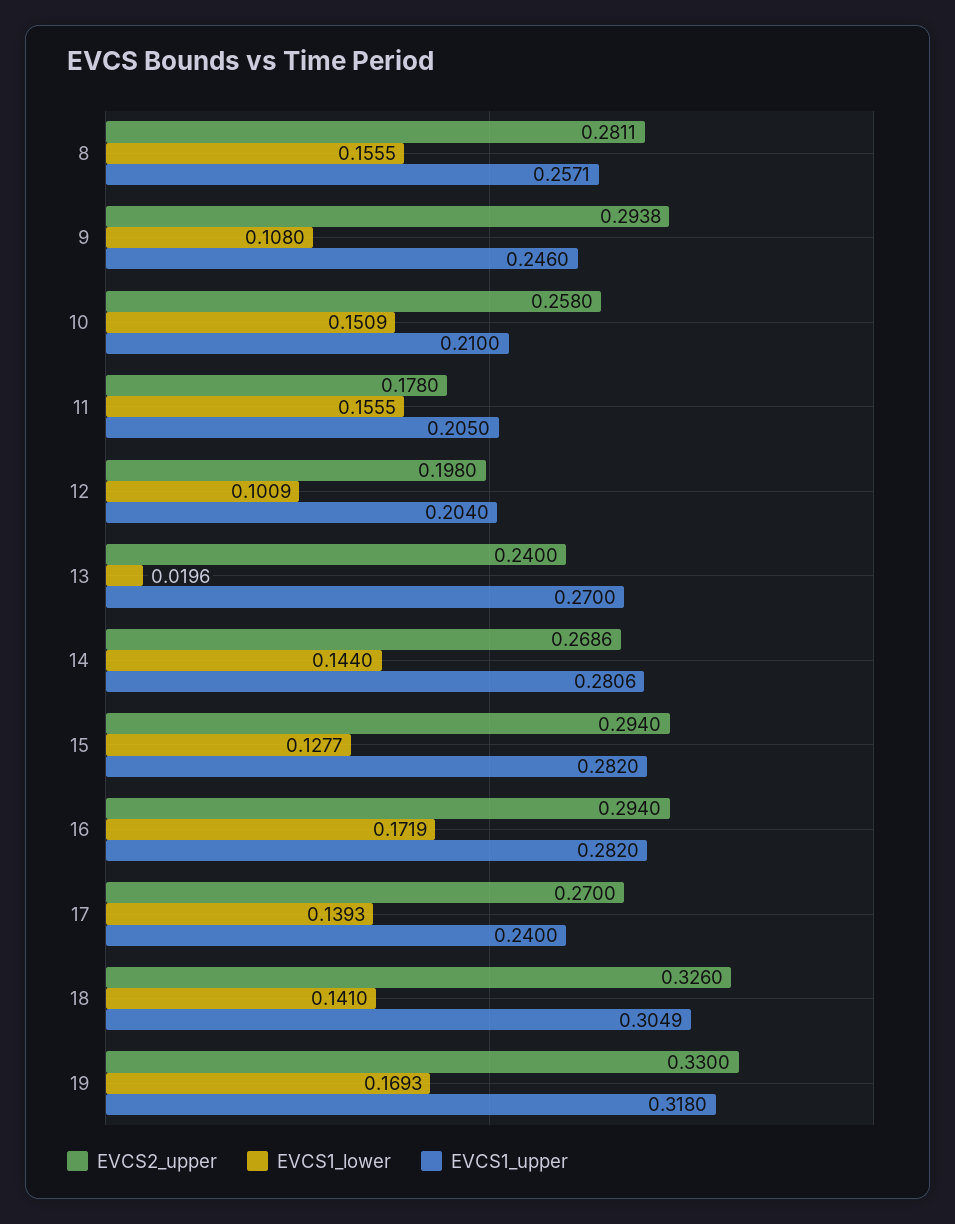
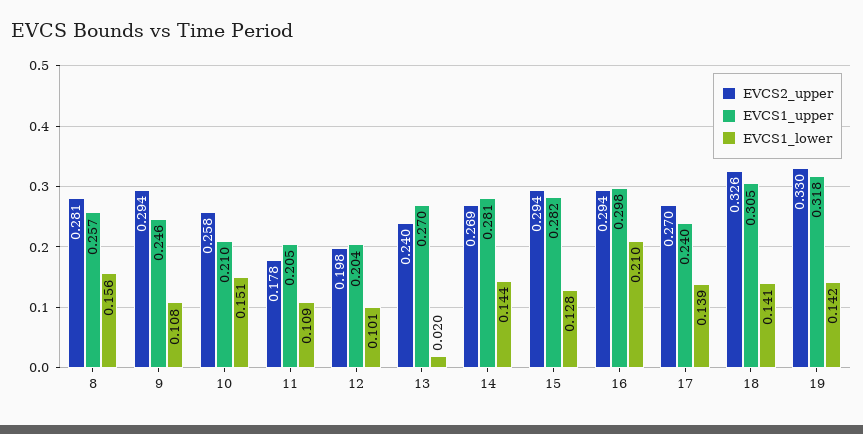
  {
    "EVCS2_upper": {
      "8": 0.2811,
      "9": 0.2938,
      "10": 0.258,
      "11": 0.178,
      "12": 0.198,
      "13": 0.24,
      "14": 0.2686,
      "15": 0.294,
      "16": 0.294,
      "17": 0.27,
      "18": 0.326,
      "19": 0.33
    },
    "EVCS1_lower": {
      "8": 0.1555,
      "9": 0.108,
      "10": 0.1509,
-     "11": 0.1555,
+     "11": 0.109,
      "12": 0.1009,
      "13": 0.0196,
      "14": 0.144,
      "15": 0.1277,
-     "16": 0.1719,
+     "16": 0.21,
      "17": 0.1393,
      "18": 0.141,
-     "19": 0.1693
+     "19": 0.142
    },
    "EVCS1_upper": {
      "8": 0.2571,
      "9": 0.246,
      "10": 0.21,
      "11": 0.205,
      "12": 0.204,
      "13": 0.27,
      "14": 0.2806,
      "15": 0.282,
-     "16": 0.282,
+     "16": 0.298,
      "17": 0.24,
      "18": 0.3049,
      "19": 0.318
    }
  }

